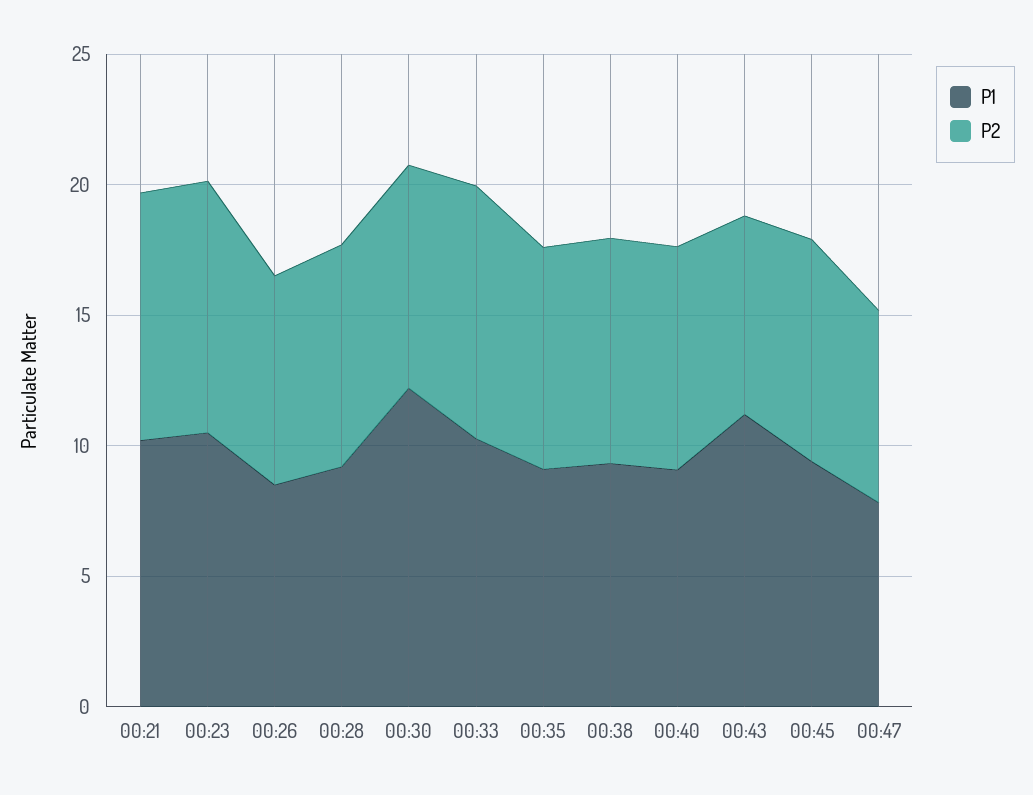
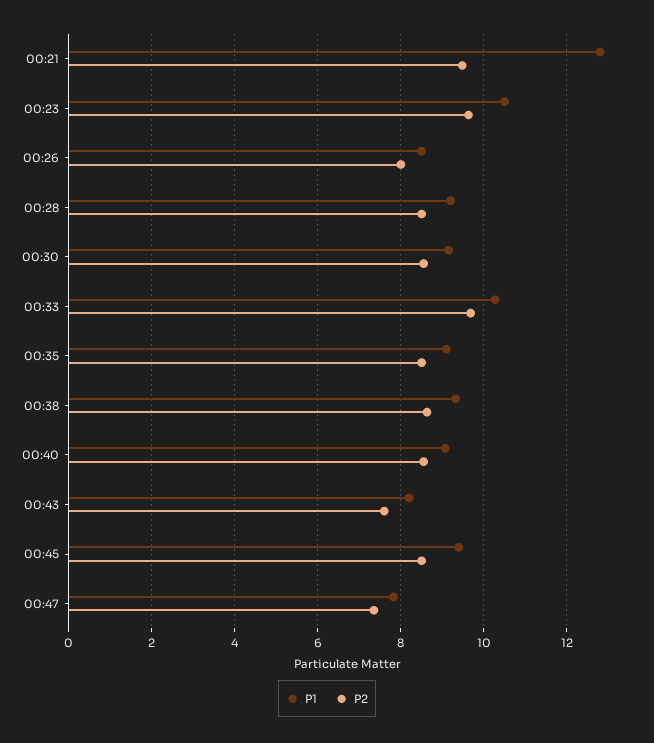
  {
    "P1": {
-     "00:21": 10,
+     "00:21": 12.8,
      "00:23": 10.6,
      "00:26": 8.6,
      "00:28": 9.2,
-     "00:30": 12,
+     "00:30": 9.2,
      "00:33": 10.2,
      "00:35": 9.2,
      "00:38": 9.4,
      "00:40": 9,
-     "00:43": 11,
+     "00:43": 8.2,
      "00:45": 9.4,
      "00:47": 7.8
    },
    "P2": {
      "00:21": 9.4,
      "00:23": 9.6,
      "00:26": 8,
      "00:28": 8.6,
      "00:30": 8.6,
      "00:33": 9.6,
      "00:35": 8.6,
      "00:38": 8.6,
      "00:40": 8.6,
      "00:43": 7.6,
      "00:45": 8.6,
      "00:47": 7.4
    }
  }

